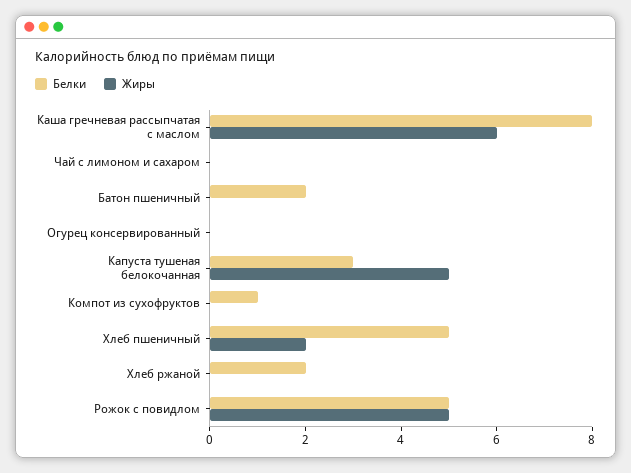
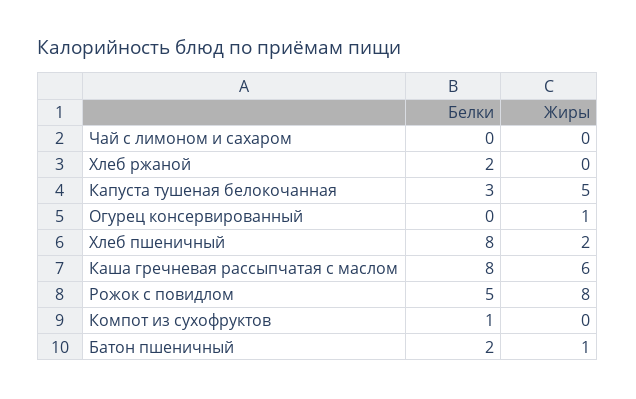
  {
    "Белки": {
      "Каша гречневая рассыпчатая с маслом": 8,
      "Чай с лимоном и сахаром": 0,
      "Батон пшеничный": 2,
      "Огурец консервированный": 0,
      "Капуста тушеная белокочанная": 3,
      "Компот из сухофруктов": 1,
-     "Хлеб пшеничный": 5,
+     "Хлеб пшеничный": 8,
      "Хлеб ржаной": 2,
      "Рожок с повидлом": 5
    },
    "Жиры": {
      "Каша гречневая рассыпчатая с маслом": 6,
      "Чай с лимоном и сахаром": 0,
-     "Батон пшеничный": 0,
+     "Батон пшеничный": 1,
-     "Огурец консервированный": 0,
+     "Огурец консервированный": 1,
      "Капуста тушеная белокочанная": 5,
      "Компот из сухофруктов": 0,
      "Хлеб пшеничный": 2,
      "Хлеб ржаной": 0,
-     "Рожок с повидлом": 5
+     "Рожок с повидлом": 8
    }
  }

